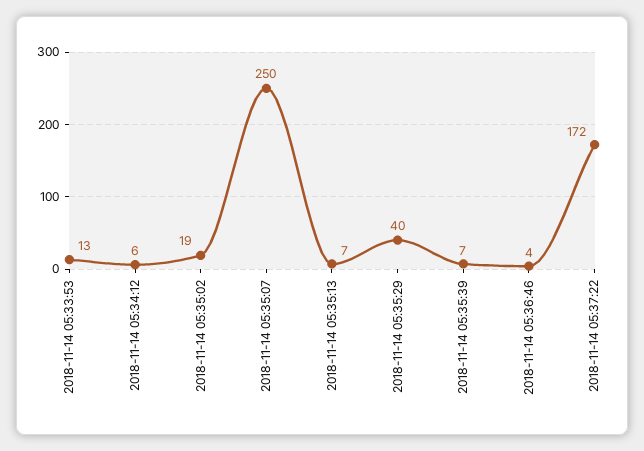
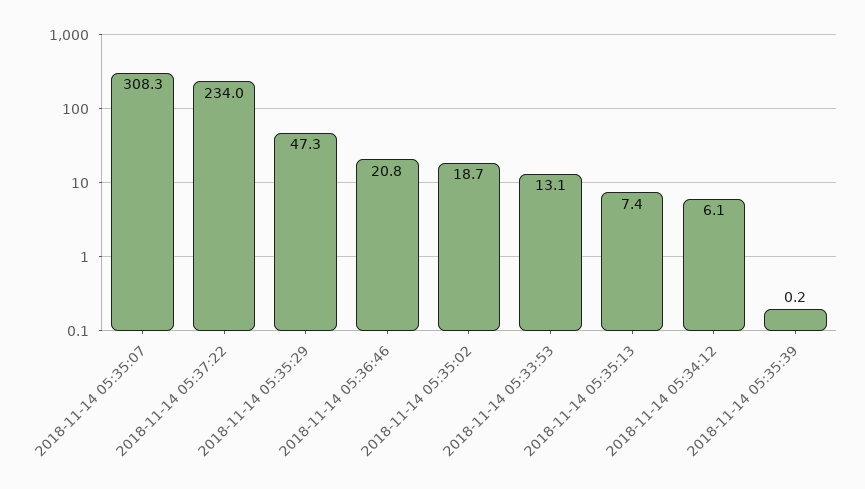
  {
    "2018-11-14 05:33:53": 13.1,
    "2018-11-14 05:34:12": 6.1,
    "2018-11-14 05:35:02": 18.7,
-   "2018-11-14 05:35:07": 250,
+   "2018-11-14 05:35:07": 308.3,
    "2018-11-14 05:35:13": 7.4,
-   "2018-11-14 05:35:29": 40,
+   "2018-11-14 05:35:29": 47.3,
-   "2018-11-14 05:35:39": 7,
+   "2018-11-14 05:35:39": 0.2,
-   "2018-11-14 05:36:46": 4,
+   "2018-11-14 05:36:46": 20.8,
-   "2018-11-14 05:37:22": 172
+   "2018-11-14 05:37:22": 234
  }

